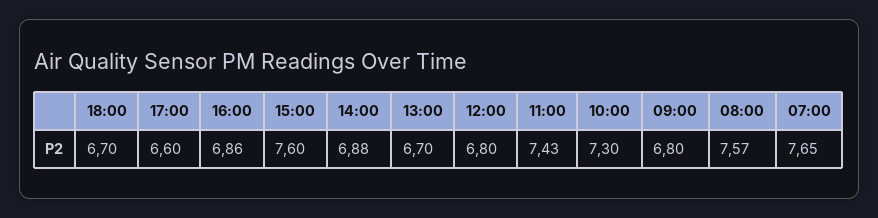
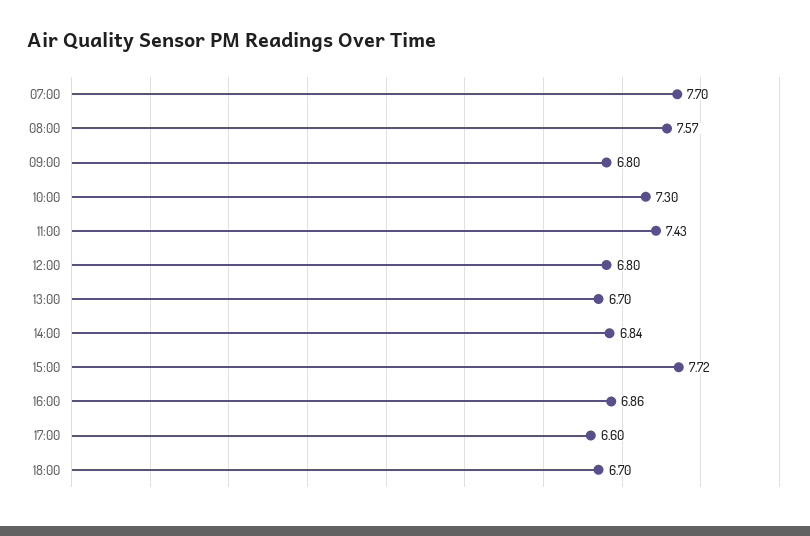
  {
    "18:00": 6.7,
    "17:00": 6.6,
    "16:00": 6.86,
-   "15:00": 7.6,
+   "15:00": 7.72,
-   "14:00": 6.88,
+   "14:00": 6.84,
    "13:00": 6.7,
    "12:00": 6.8,
    "11:00": 7.43,
    "10:00": 7.3,
    "09:00": 6.8,
    "08:00": 7.57,
-   "07:00": 7.65
+   "07:00": 7.7
  }

